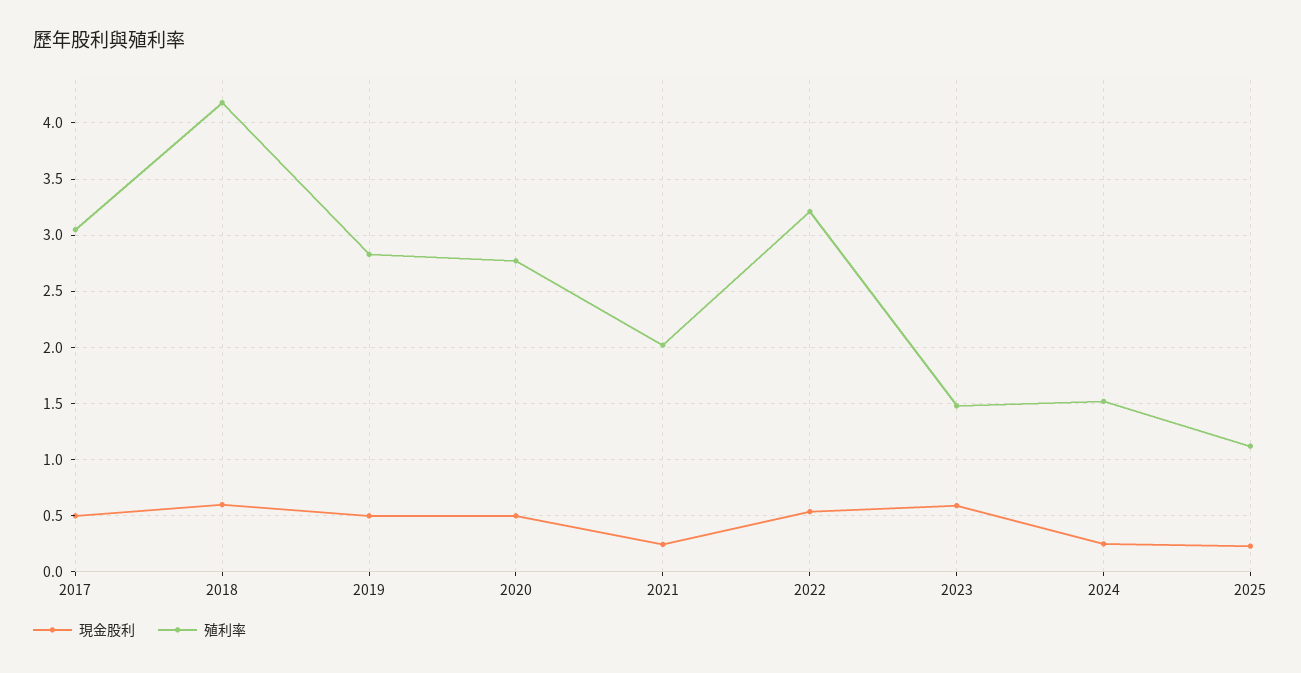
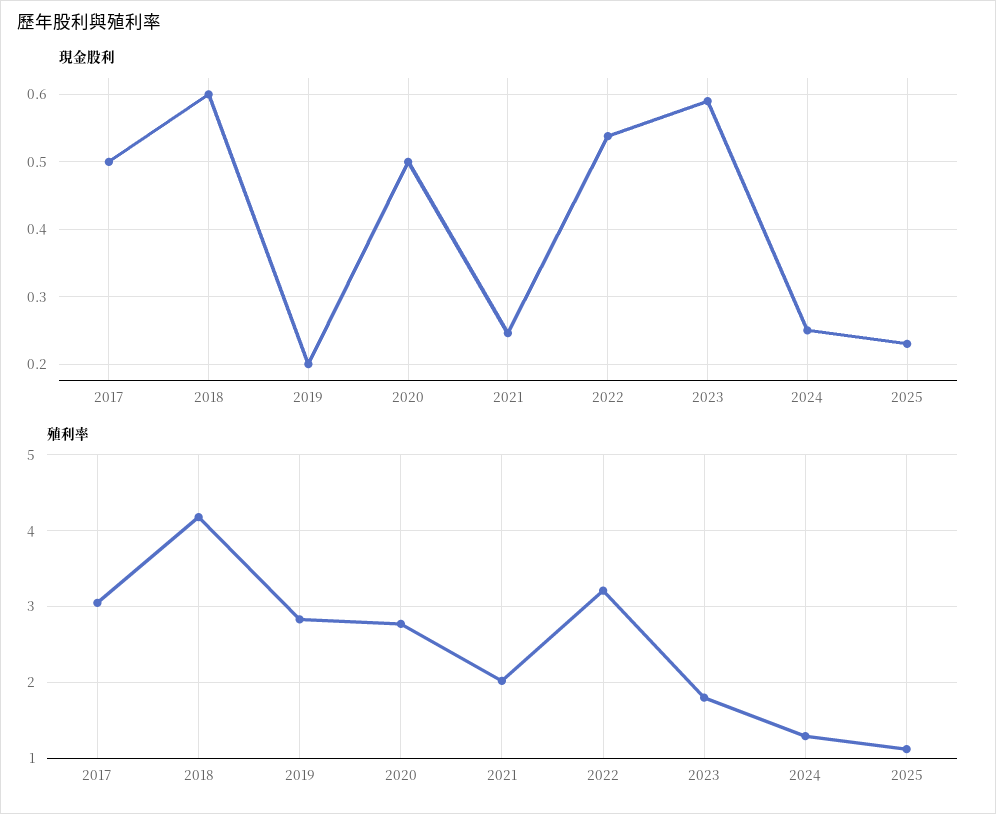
  {
    "現金股利": {
      "2017": 0.5,
      "2018": 0.6,
-     "2019": 0.5,
+     "2019": 0.2,
      "2020": 0.5,
      "2021": 0.25,
      "2022": 0.54,
      "2023": 0.59,
      "2024": 0.25,
      "2025": 0.23
    },
    "殖利率": {
      "2017": 3.1,
      "2018": 4.2,
      "2019": 2.8,
      "2020": 2.8,
      "2021": 2,
      "2022": 3.2,
-     "2023": 1.5,
+     "2023": 1.8,
-     "2024": 1.5,
+     "2024": 1.3,
      "2025": 1.1
    }
  }

